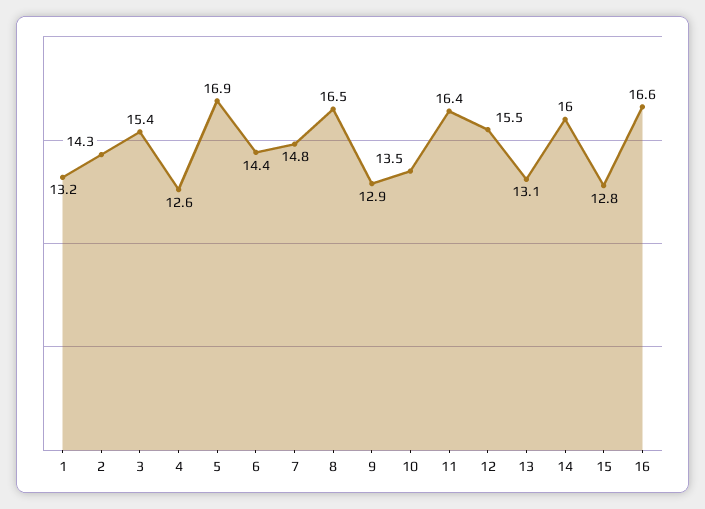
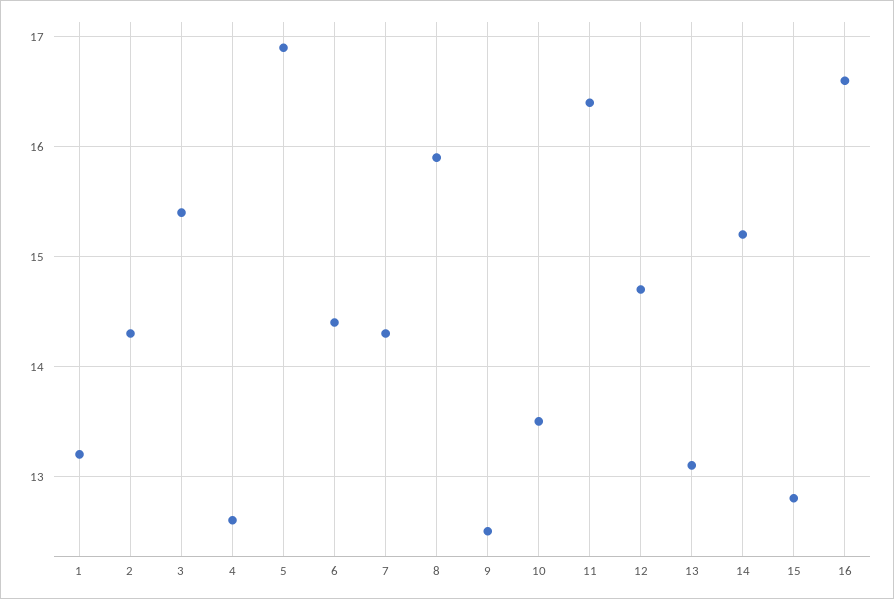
  {
    "1": 13.2,
    "2": 14.3,
    "3": 15.4,
    "4": 12.6,
    "5": 16.9,
    "6": 14.4,
-   "7": 14.8,
+   "7": 14.3,
-   "8": 16.5,
+   "8": 15.9,
-   "9": 12.9,
+   "9": 12.5,
    "10": 13.5,
    "11": 16.4,
-   "12": 15.5,
+   "12": 14.7,
    "13": 13.1,
-   "14": 16,
+   "14": 15.2,
    "15": 12.8,
    "16": 16.6
  }

